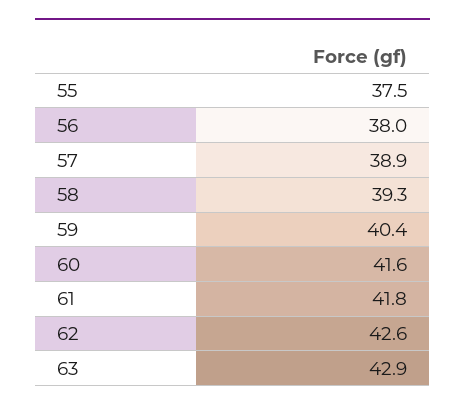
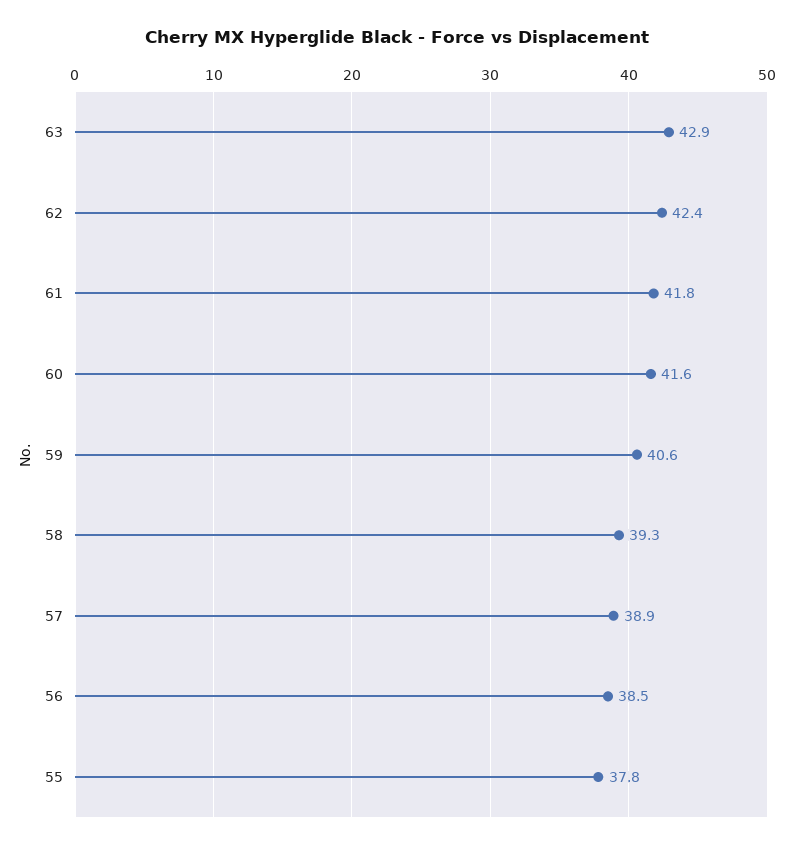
  {
-   "55": 37.5,
+   "55": 37.8,
-   "56": 38,
+   "56": 38.5,
    "57": 38.9,
    "58": 39.3,
-   "59": 40.4,
+   "59": 40.6,
    "60": 41.6,
    "61": 41.8,
-   "62": 42.6,
+   "62": 42.4,
    "63": 42.9
  }

